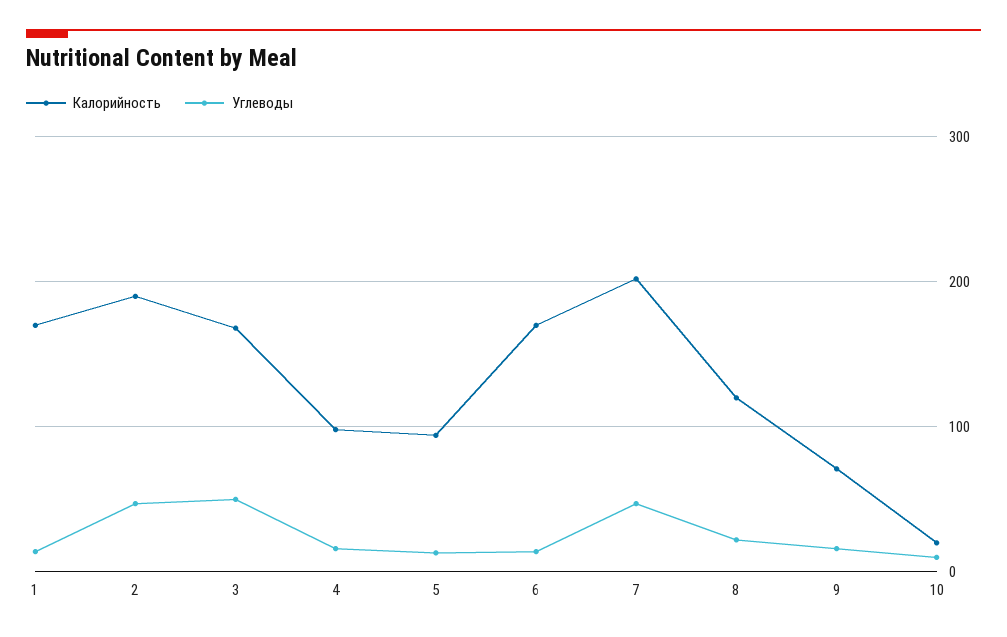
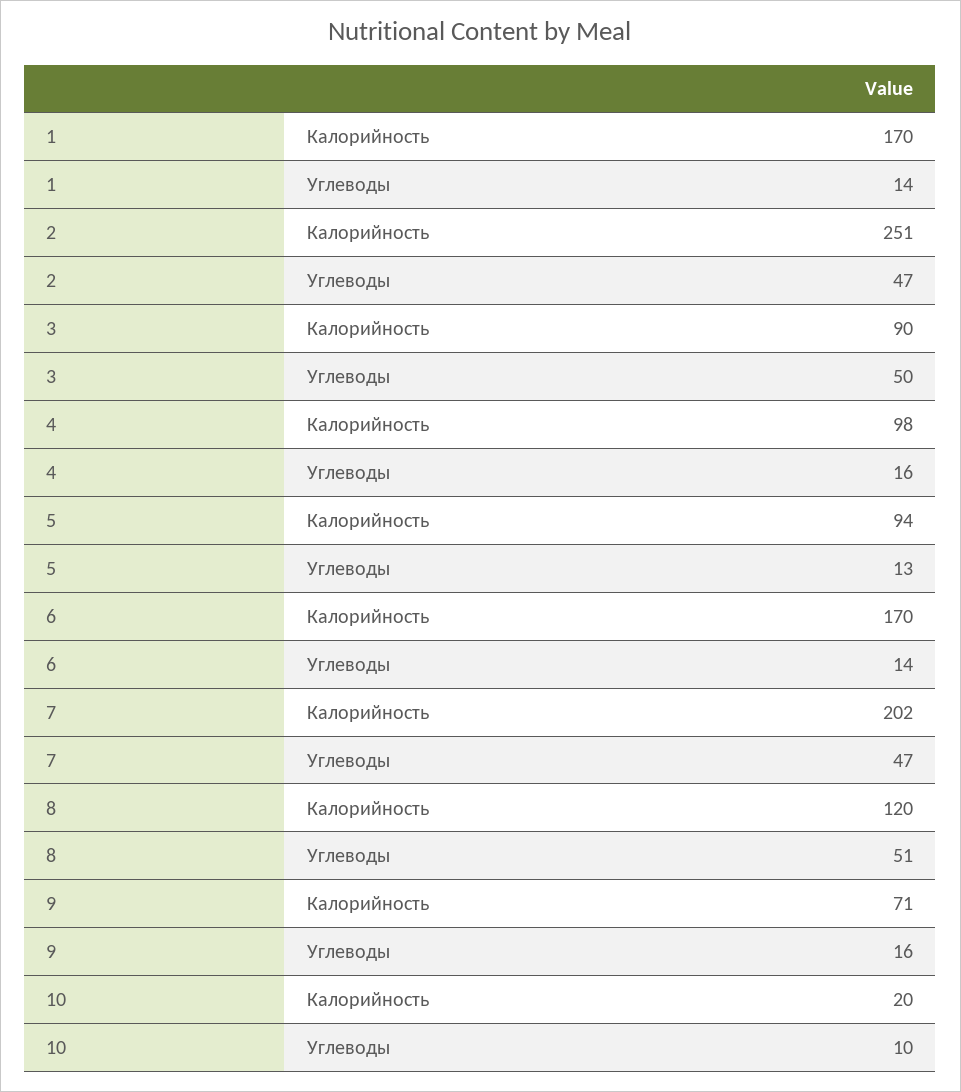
  {
    "Калорийность": {
      "1": 170,
-     "2": 190,
+     "2": 251,
-     "3": 170,
+     "3": 90,
      "4": 98,
      "5": 94,
      "6": 170,
      "7": 202,
      "8": 120,
      "9": 71,
      "10": 20
    },
    "Углеводы": {
      "1": 14,
      "2": 47,
      "3": 50,
      "4": 16,
      "5": 13,
      "6": 14,
      "7": 47,
-     "8": 20,
+     "8": 51,
      "9": 16,
      "10": 10
    }
  }

